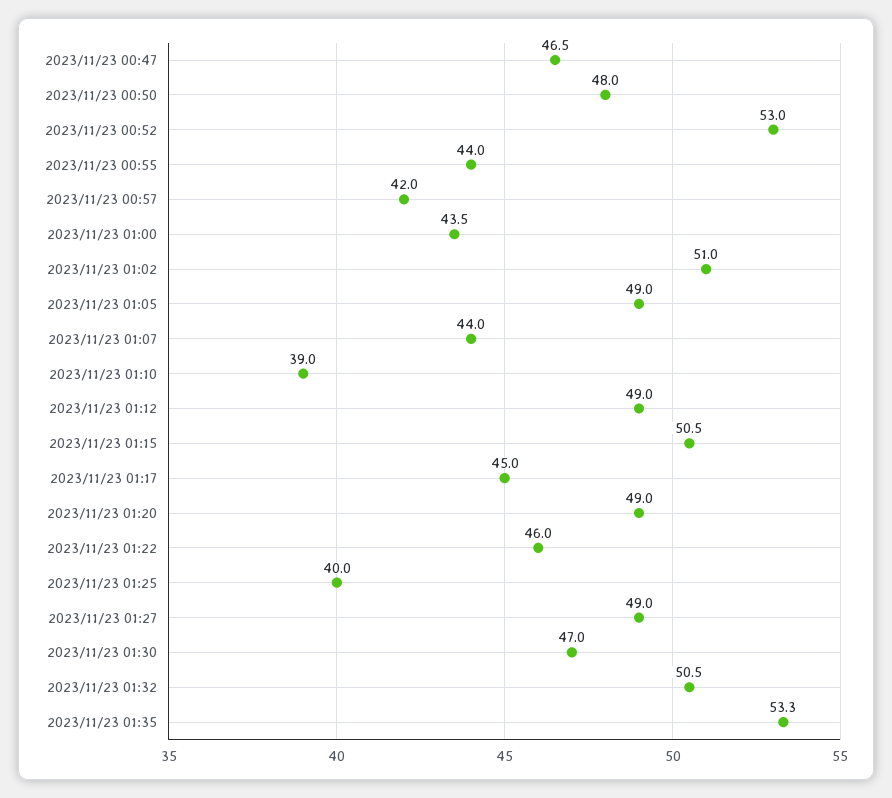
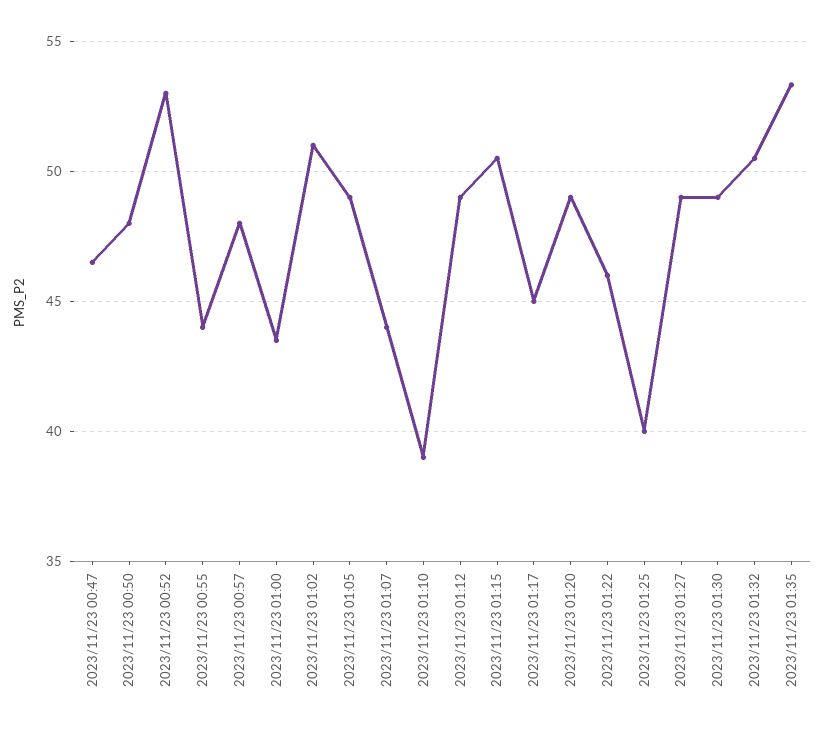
  {
    "2023/11/23 00:47": 46.5,
    "2023/11/23 00:50": 48,
    "2023/11/23 00:52": 53,
    "2023/11/23 00:55": 44,
-   "2023/11/23 00:57": 42,
+   "2023/11/23 00:57": 48,
    "2023/11/23 01:00": 43.5,
    "2023/11/23 01:02": 51,
    "2023/11/23 01:05": 49,
    "2023/11/23 01:07": 44,
    "2023/11/23 01:10": 39,
    "2023/11/23 01:12": 49,
    "2023/11/23 01:15": 50.5,
    "2023/11/23 01:17": 45,
    "2023/11/23 01:20": 49,
    "2023/11/23 01:22": 46,
    "2023/11/23 01:25": 40,
    "2023/11/23 01:27": 49,
-   "2023/11/23 01:30": 47,
+   "2023/11/23 01:30": 49,
    "2023/11/23 01:32": 50.5,
    "2023/11/23 01:35": 53.3
  }

